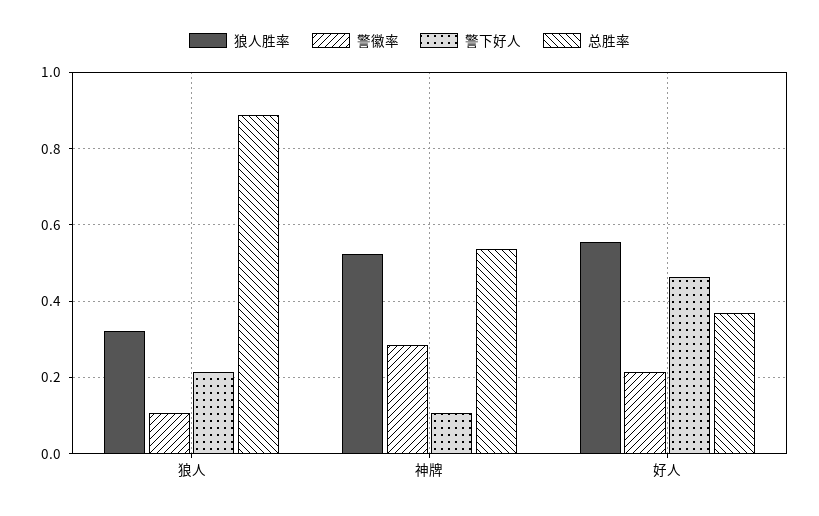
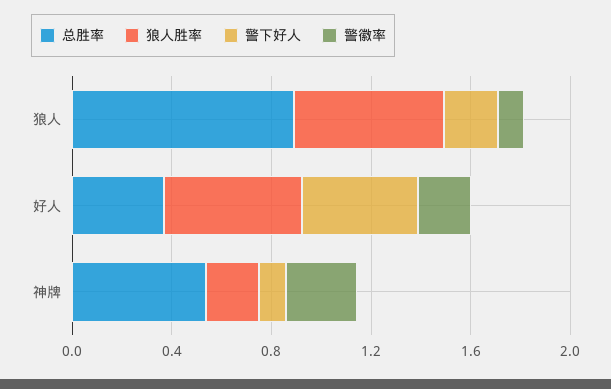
  {
    "狼人胜率": {
-     "狼人": 0.32,
+     "狼人": 0.6,
-     "神牌": 0.52,
+     "神牌": 0.2,
      "好人": 0.56
    },
    "警徽率": {
      "狼人": 0.1,
      "神牌": 0.28,
      "好人": 0.22
    },
    "警下好人": {
      "狼人": 0.22,
      "神牌": 0.1,
      "好人": 0.46
    },
    "总胜率": {
      "狼人": 0.88,
      "神牌": 0.54,
      "好人": 0.36
    }
  }

